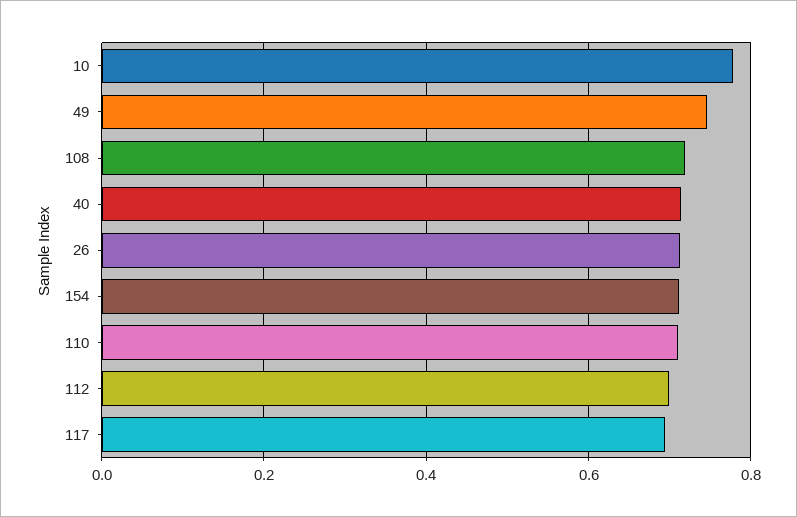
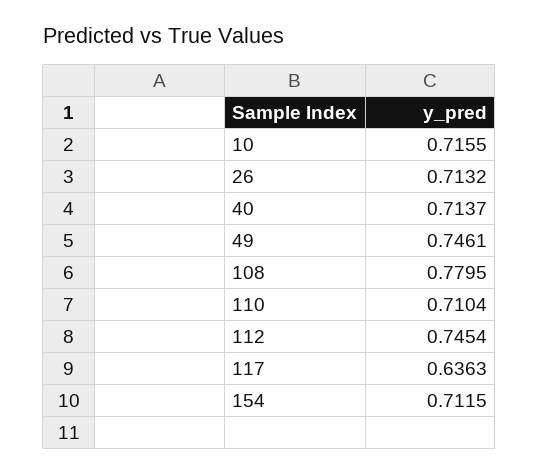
  {
-   "10": 0.78,
+   "10": 0.7155,
    "49": 0.7461,
-   "108": 0.72,
+   "108": 0.7795,
    "40": 0.7137,
    "26": 0.7132,
    "154": 0.7115,
    "110": 0.7104,
-   "112": 0.7,
+   "112": 0.7454,
-   "117": 0.7
+   "117": 0.6363
  }

